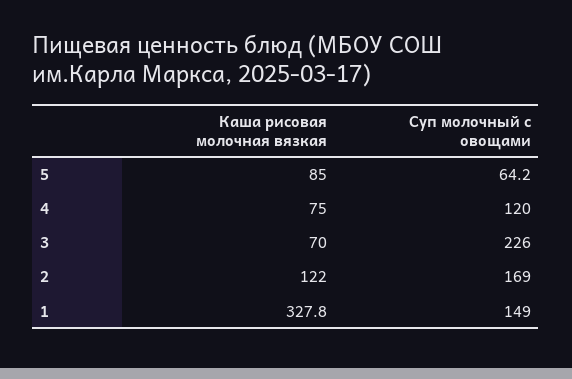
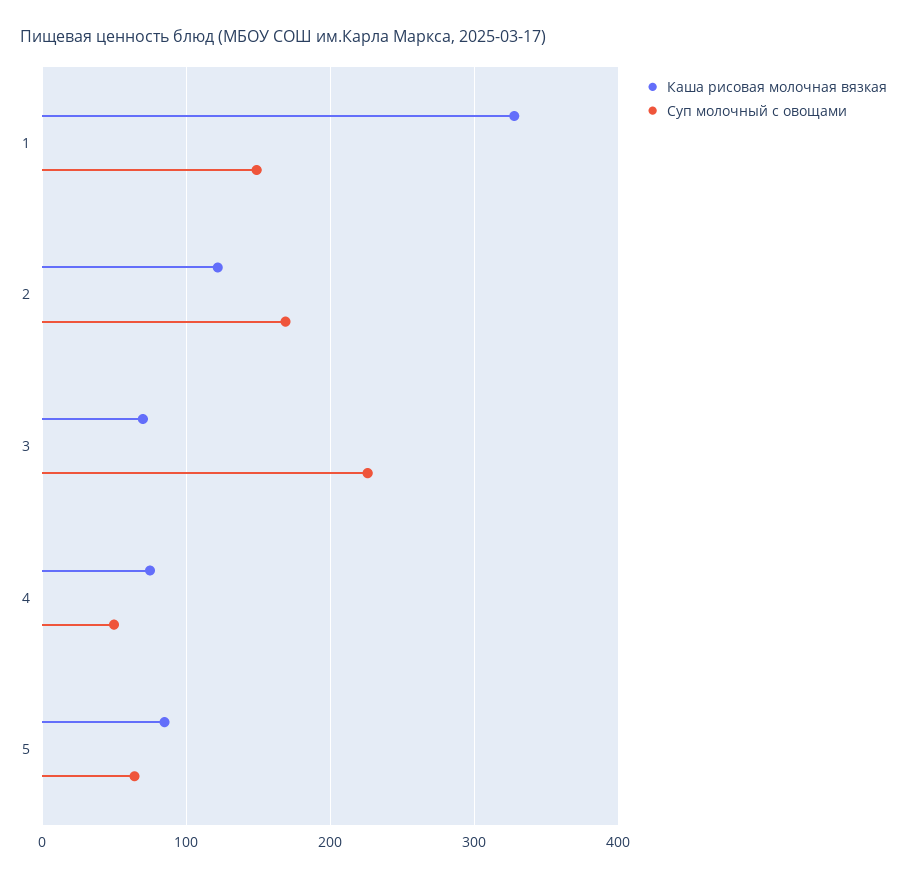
  {
    "Каша рисовая молочная вязкая": {
      "5": 85,
      "4": 75,
      "3": 70,
      "2": 122,
      "1": 327.8
    },
    "Суп молочный с овощами": {
      "5": 64.2,
-     "4": 120,
+     "4": 50,
      "3": 226,
      "2": 169,
      "1": 149
    }
  }

